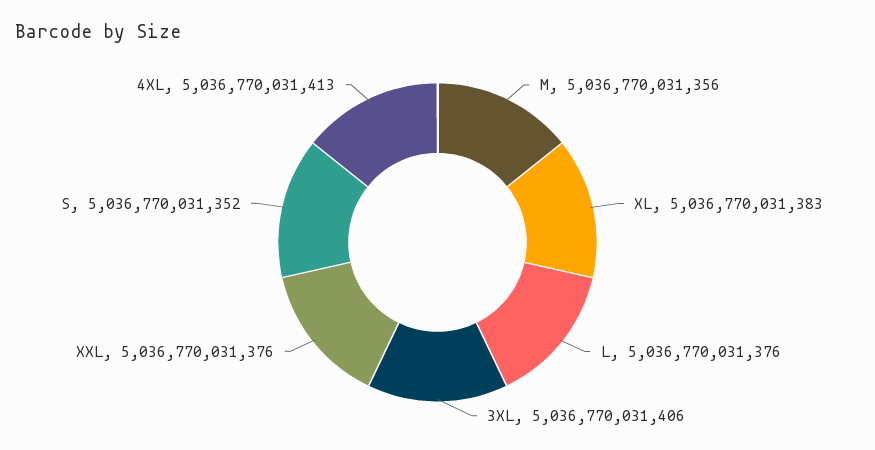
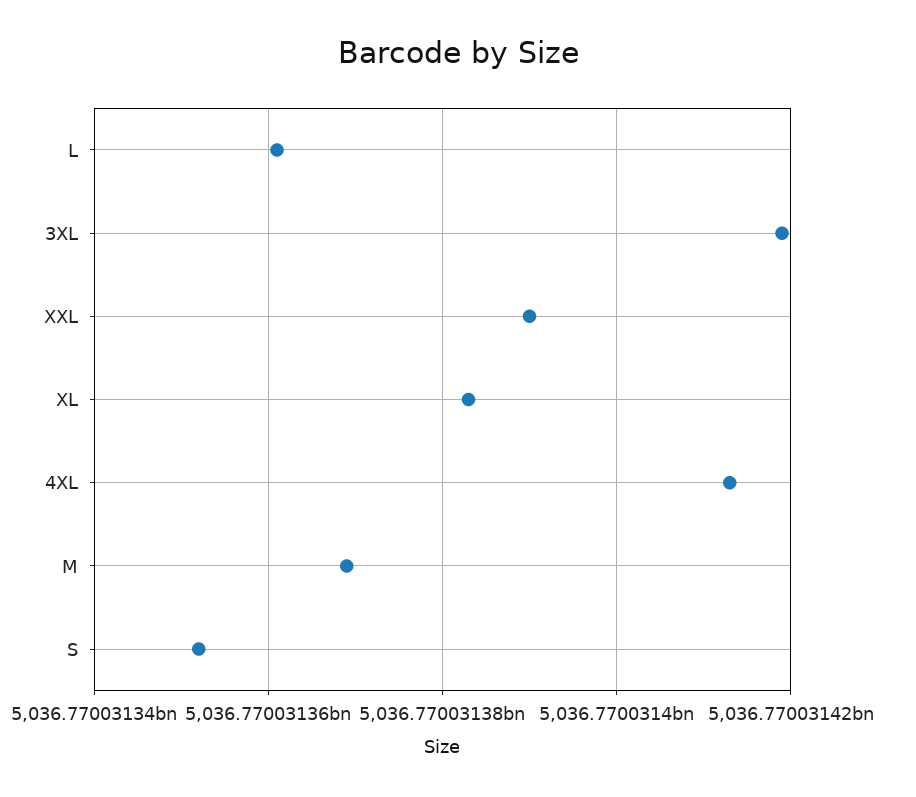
  {
-   "M": 5036770031356,
+   "M": 5036770031370,
    "XL": 5036770031383,
-   "L": 5036770031376,
+   "L": 5036770031360,
-   "3XL": 5036770031406,
+   "3XL": 5036770031420,
-   "XXL": 5036770031376,
+   "XXL": 5036770031390,
    "S": 5036770031352,
    "4XL": 5036770031413
  }

